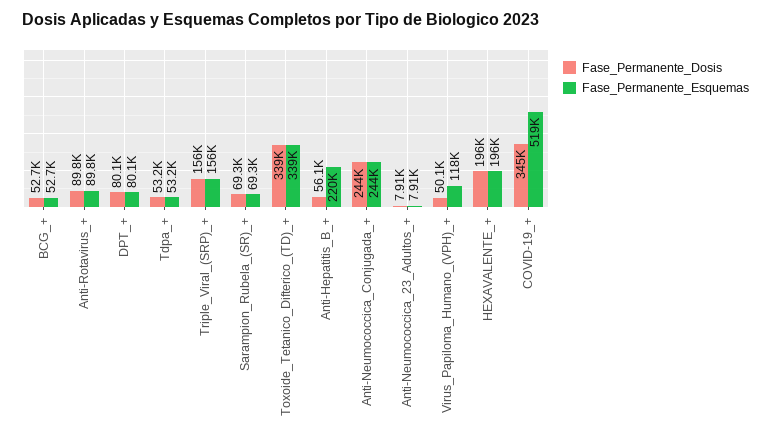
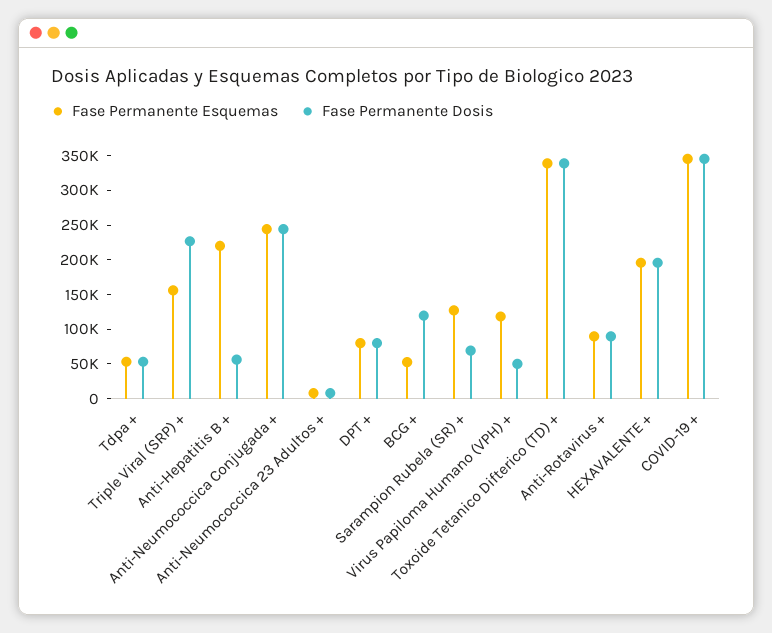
  {
    "Fase_Permanente_Dosis": {
-     "BCG_+": 52700,
+     "BCG_+": 125000,
      "Anti-Rotavirus_+": 89800,
      "DPT_+": 80100,
      "Tdpa_+": 53200,
-     "Triple_Viral_(SRP)_+": 156000,
+     "Triple_Viral_(SRP)_+": 225000,
      "Sarampion_Rubela_(SR)_+": 69300,
      "Toxoide_Tetanico_Difterico_(TD)_+": 339000,
      "Anti-Hepatitis_B_+": 56100,
      "Anti-Neumococcica_Conjugada_+": 244000,
      "Anti-Neumococcica_23_Adultos_+": 7910,
      "Virus_Papiloma_Humano_(VPH)_+": 50100,
      "HEXAVALENTE_+": 196000,
      "COVID-19_+": 345000
    },
    "Fase_Permanente_Esquemas": {
      "BCG_+": 52700,
      "Anti-Rotavirus_+": 89800,
      "DPT_+": 80100,
      "Tdpa_+": 53200,
      "Triple_Viral_(SRP)_+": 156000,
-     "Sarampion_Rubela_(SR)_+": 69300,
+     "Sarampion_Rubela_(SR)_+": 125000,
      "Toxoide_Tetanico_Difterico_(TD)_+": 339000,
      "Anti-Hepatitis_B_+": 220000,
      "Anti-Neumococcica_Conjugada_+": 244000,
      "Anti-Neumococcica_23_Adultos_+": 7910,
      "Virus_Papiloma_Humano_(VPH)_+": 118000,
      "HEXAVALENTE_+": 196000,
-     "COVID-19_+": 519000
+     "COVID-19_+": 350000
    }
  }

